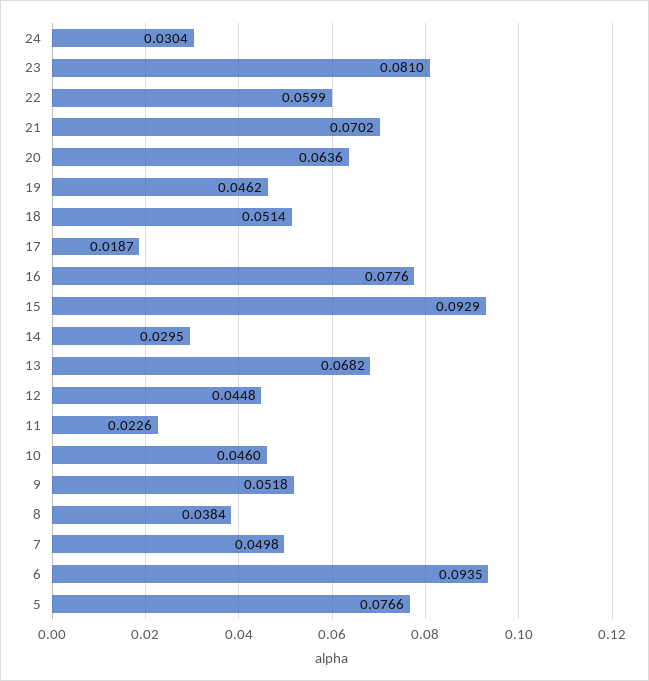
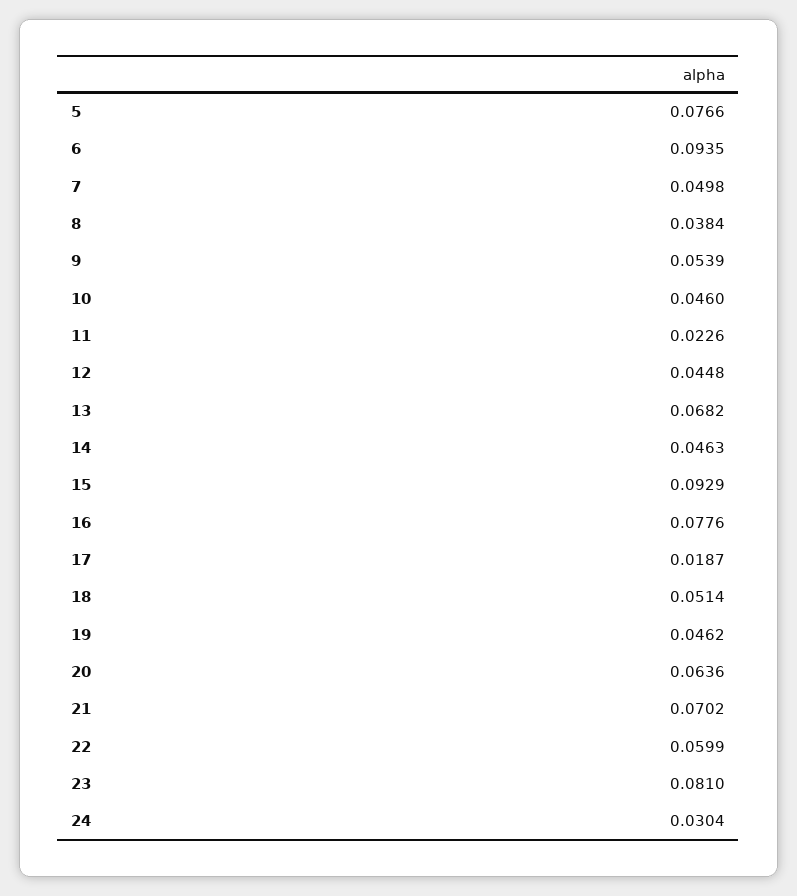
  {
    "24": 0.0304,
    "23": 0.081,
    "22": 0.0599,
    "21": 0.0702,
    "20": 0.0636,
    "19": 0.0462,
    "18": 0.0514,
    "17": 0.0187,
    "16": 0.0776,
    "15": 0.0929,
-   "14": 0.0295,
+   "14": 0.0463,
    "13": 0.0682,
    "12": 0.0448,
    "11": 0.0226,
    "10": 0.046,
-   "9": 0.0518,
+   "9": 0.0539,
    "8": 0.0384,
    "7": 0.0498,
    "6": 0.0935,
    "5": 0.0766
  }

